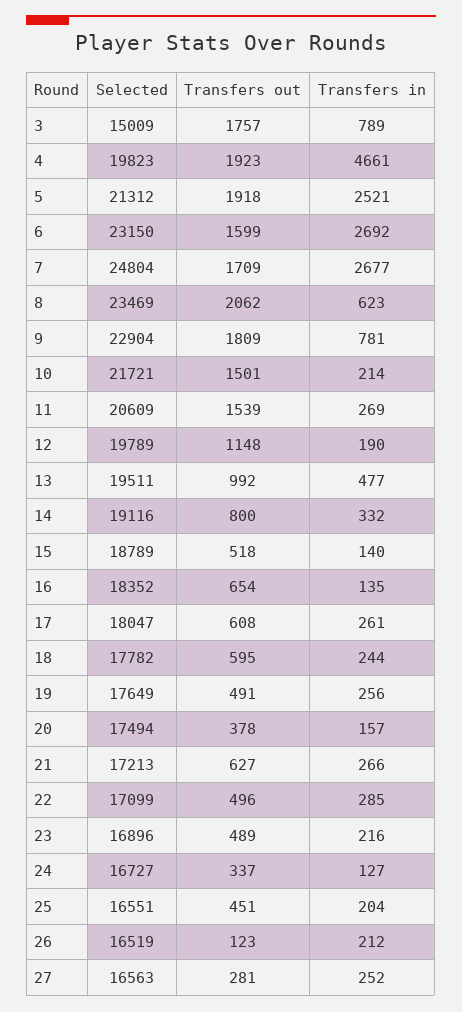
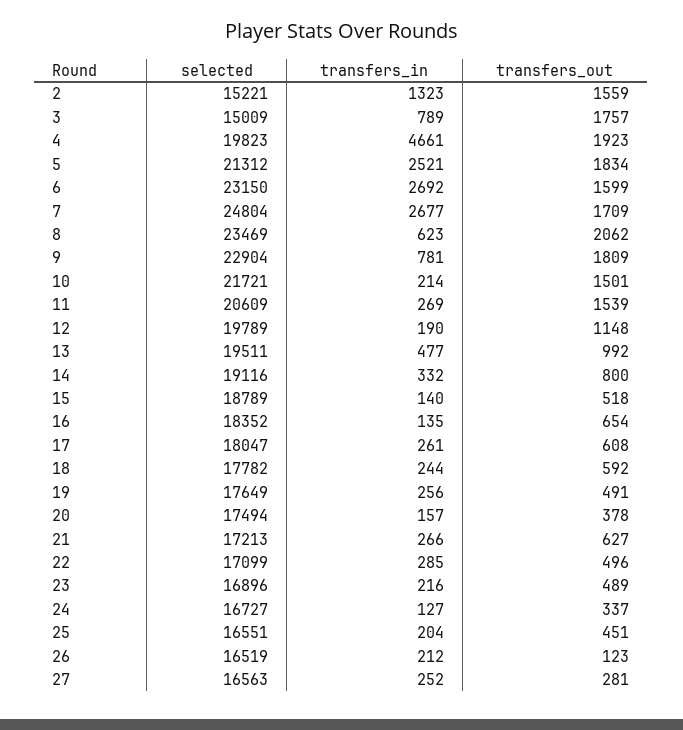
  {
    "Selected": {
      "3": 15009,
      "4": 19823,
      "5": 21312,
      "6": 23150,
      "7": 24804,
      "8": 23469,
      "9": 22904,
      "10": 21721,
      "11": 20609,
      "12": 19789,
      "13": 19511,
      "14": 19116,
      "15": 18789,
      "16": 18352,
      "17": 18047,
      "18": 17782,
      "19": 17649,
      "20": 17494,
      "21": 17213,
      "22": 17099,
      "23": 16896,
      "24": 16727,
      "25": 16551,
      "26": 16519,
-     "27": 16563
+     "27": 16563,
+     "2": 15221
    },
    "Transfers out": {
      "3": 1757,
      "4": 1923,
-     "5": 1918,
+     "5": 1834,
      "6": 1599,
      "7": 1709,
      "8": 2062,
      "9": 1809,
      "10": 1501,
      "11": 1539,
      "12": 1148,
      "13": 992,
      "14": 800,
      "15": 518,
      "16": 654,
      "17": 608,
-     "18": 595,
+     "18": 592,
      "19": 491,
      "20": 378,
      "21": 627,
      "22": 496,
      "23": 489,
      "24": 337,
      "25": 451,
      "26": 123,
-     "27": 281
+     "27": 281,
+     "2": 1559
    },
    "Transfers in": {
      "3": 789,
      "4": 4661,
      "5": 2521,
      "6": 2692,
      "7": 2677,
      "8": 623,
      "9": 781,
      "10": 214,
      "11": 269,
      "12": 190,
      "13": 477,
      "14": 332,
      "15": 140,
      "16": 135,
      "17": 261,
      "18": 244,
      "19": 256,
      "20": 157,
      "21": 266,
      "22": 285,
      "23": 216,
      "24": 127,
      "25": 204,
      "26": 212,
-     "27": 252
+     "27": 252,
+     "2": 1323
    }
  }

